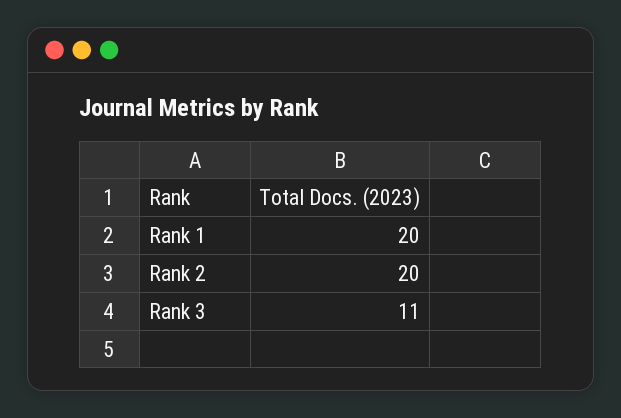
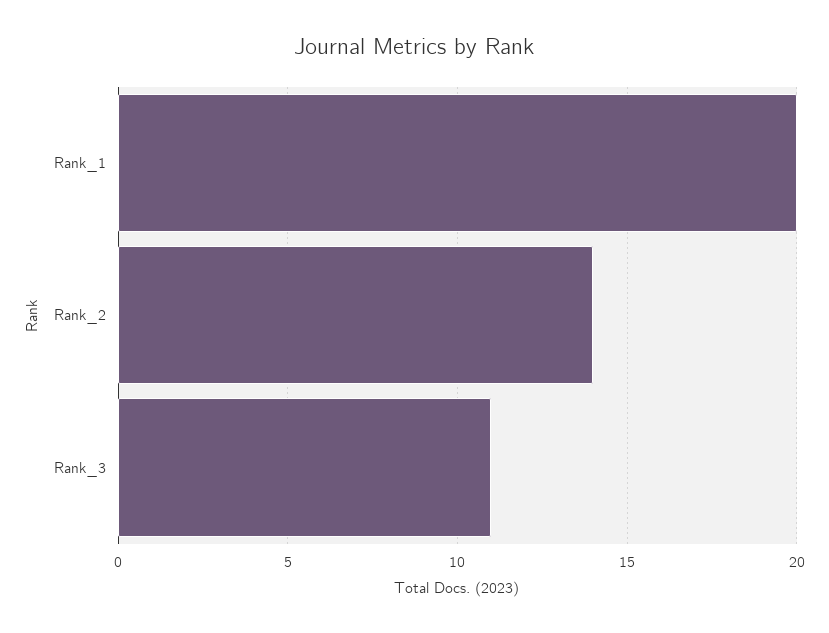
  {
    "Rank 1": 20,
-   "Rank 2": 20,
+   "Rank 2": 14,
    "Rank 3": 11
  }

